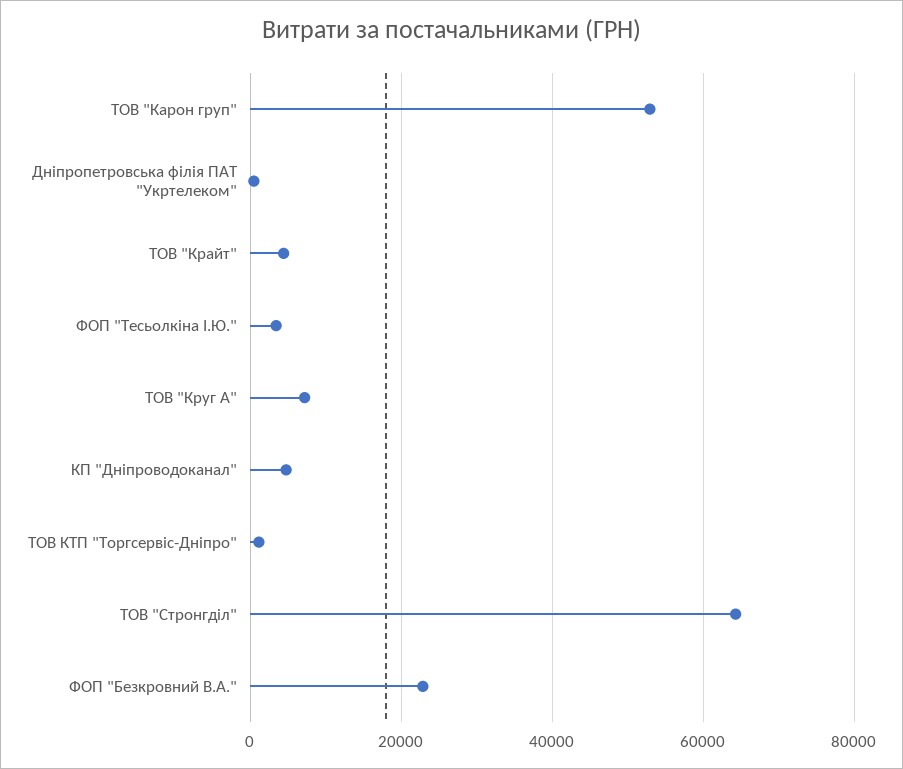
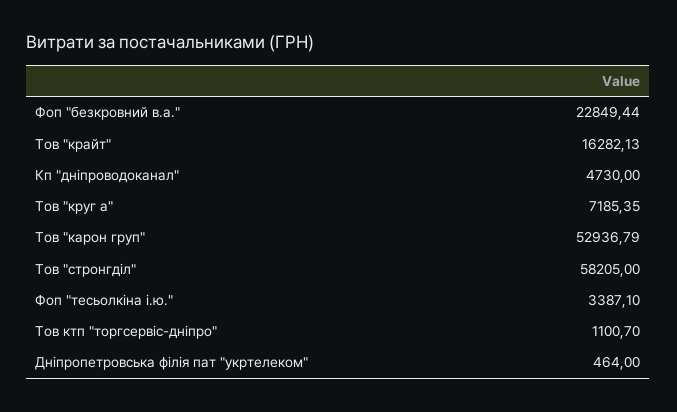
  {
    "ТОВ \"Карон груп\"": 52936.79,
    "Дніпропетровська філія ПАТ \"Укртелеком\"": 464,
-   "ТОВ \"Крайт\"": 4000,
+   "ТОВ \"Крайт\"": 16282.13,
    "ФОП \"Тесьолкіна І.Ю.\"": 3387.1,
    "ТОВ \"Круг А\"": 7185.35,
    "КП \"Дніпроводоканал\"": 4730,
    "ТОВ КТП \"Торгсервіс-Дніпро\"": 1100.7,
-   "ТОВ \"Стронгділ\"": 64000,
+   "ТОВ \"Стронгділ\"": 58205,
    "ФОП \"Безкровний В.А.\"": 22849.44
  }

